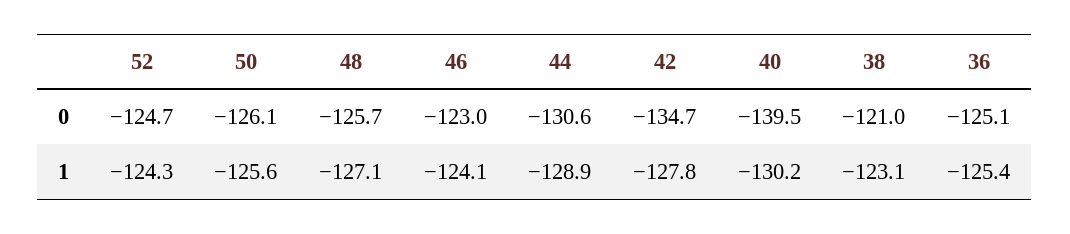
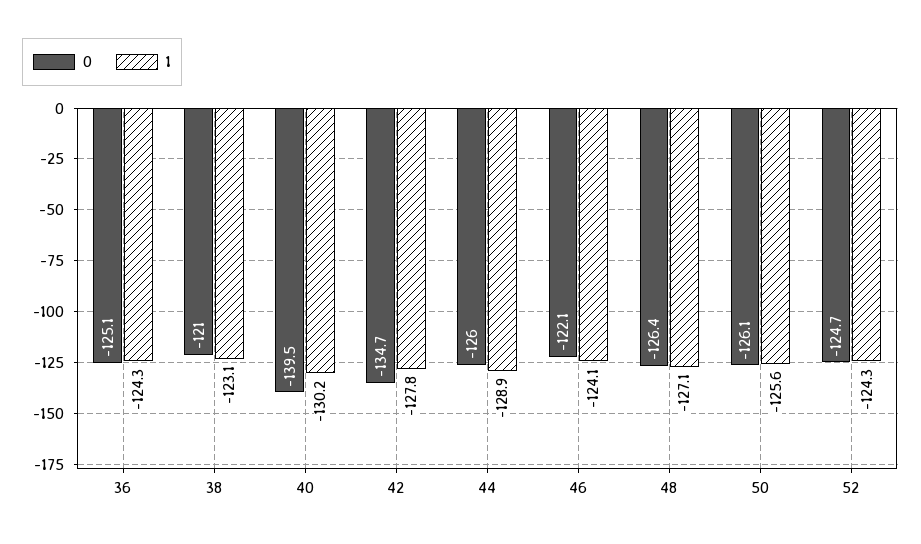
  {
    "0": {
      "52": -124.7,
      "50": -126.1,
-     "48": -125.7,
+     "48": -126.4,
-     "46": -123,
+     "46": -122.1,
-     "44": -130.6,
+     "44": -126,
      "42": -134.7,
      "40": -139.5,
      "38": -121,
      "36": -125.1
    },
    "1": {
      "52": -124.3,
      "50": -125.6,
      "48": -127.1,
      "46": -124.1,
      "44": -128.9,
      "42": -127.8,
      "40": -130.2,
      "38": -123.1,
-     "36": -125.4
+     "36": -124.3
    }
  }

